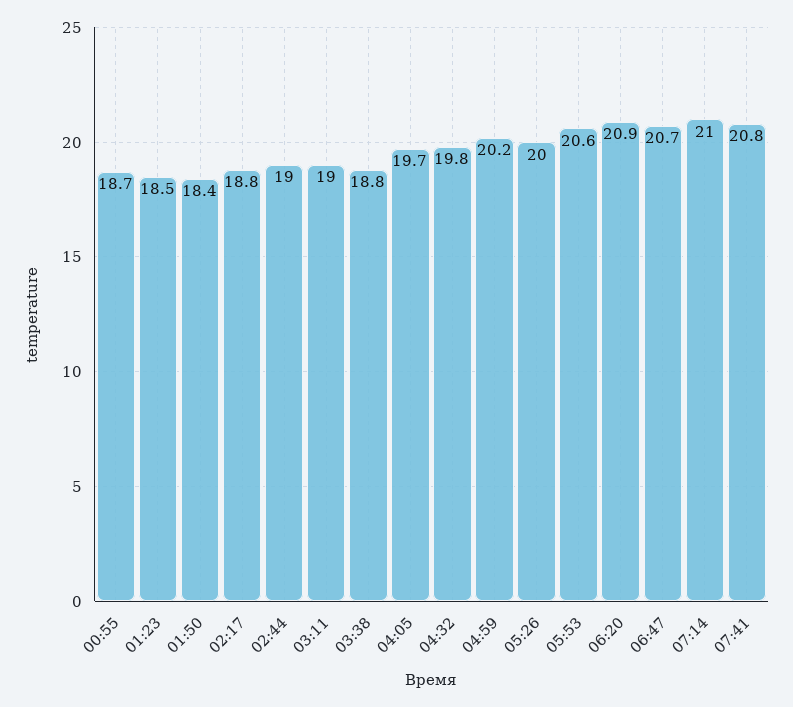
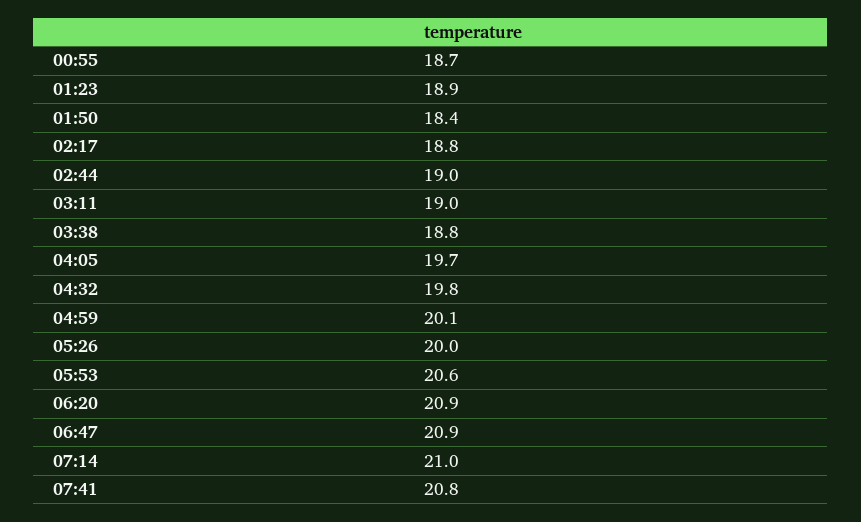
  {
    "00:55": 18.7,
-   "01:23": 18.5,
+   "01:23": 18.9,
    "01:50": 18.4,
    "02:17": 18.8,
    "02:44": 19,
    "03:11": 19,
    "03:38": 18.8,
    "04:05": 19.7,
    "04:32": 19.8,
-   "04:59": 20.2,
+   "04:59": 20.1,
    "05:26": 20,
    "05:53": 20.6,
    "06:20": 20.9,
-   "06:47": 20.7,
+   "06:47": 20.9,
    "07:14": 21,
    "07:41": 20.8
  }

